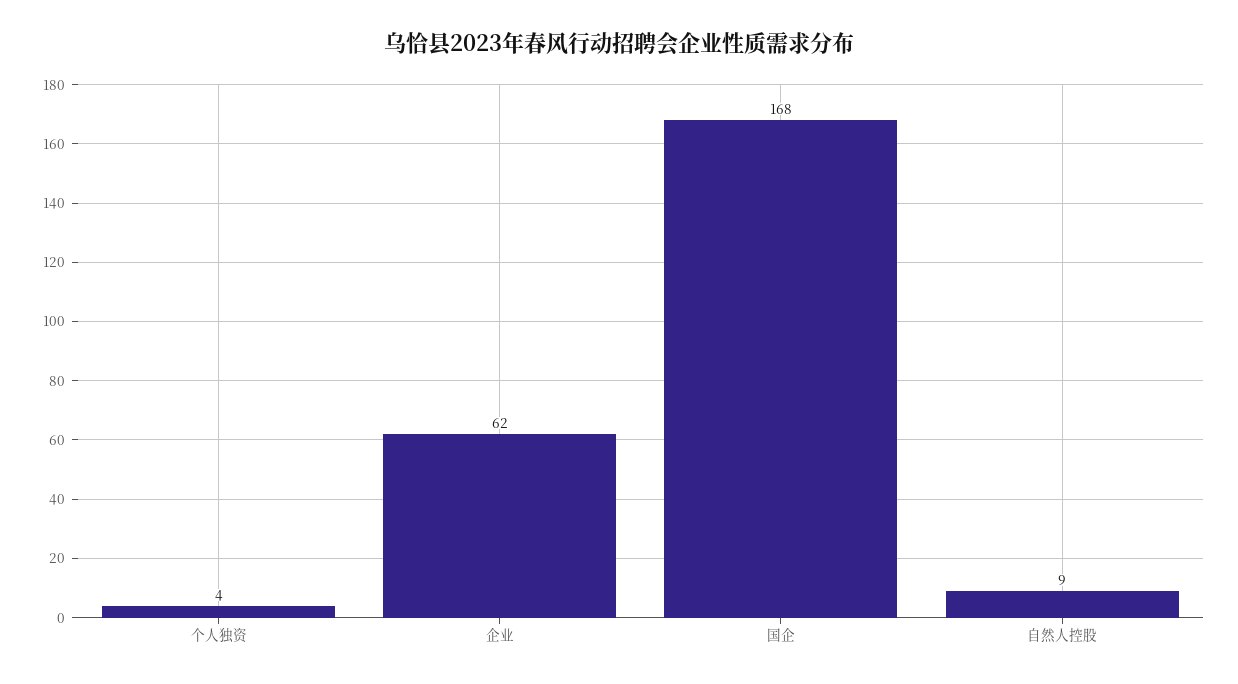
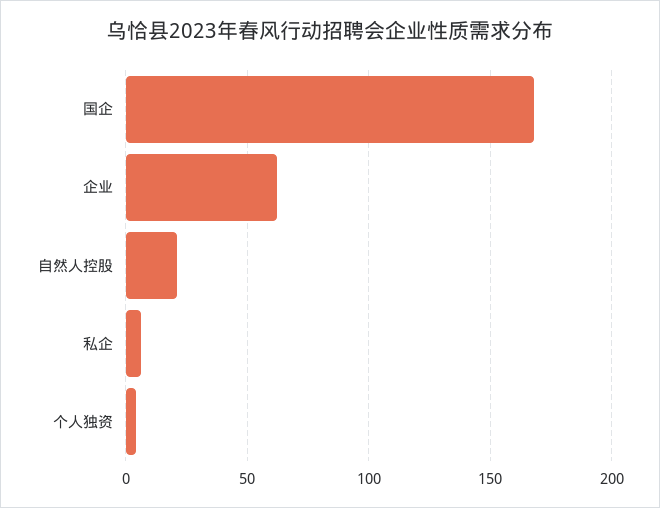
  {
    "个人独资": 4,
    "企业": 62,
    "国企": 168,
-   "自然人控股": 9
+   "自然人控股": 20,
+   "私企": 5
  }

